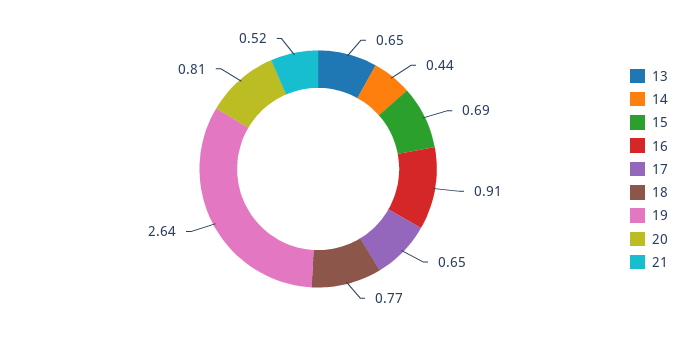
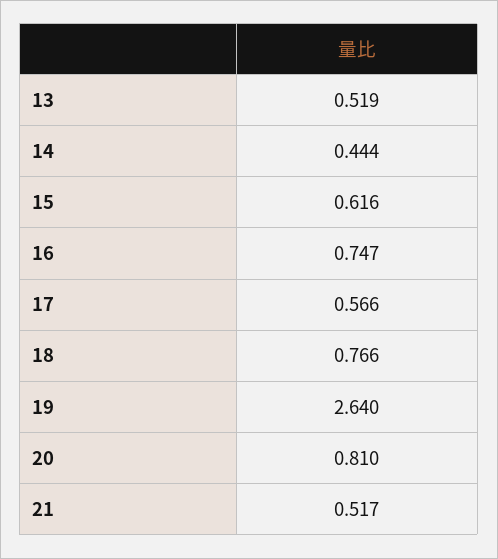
  {
-   "13": 0.65,
+   "13": 0.519,
    "14": 0.444,
-   "15": 0.69,
+   "15": 0.616,
-   "16": 0.91,
+   "16": 0.747,
-   "17": 0.65,
+   "17": 0.566,
    "18": 0.766,
    "19": 2.64,
    "20": 0.81,
    "21": 0.517
  }

